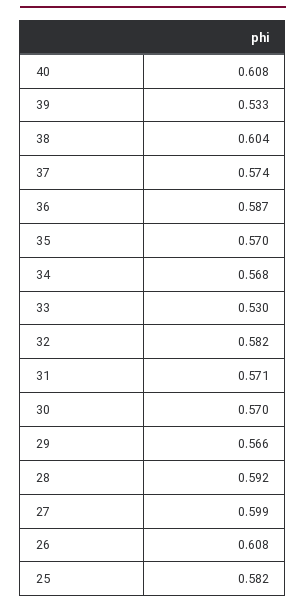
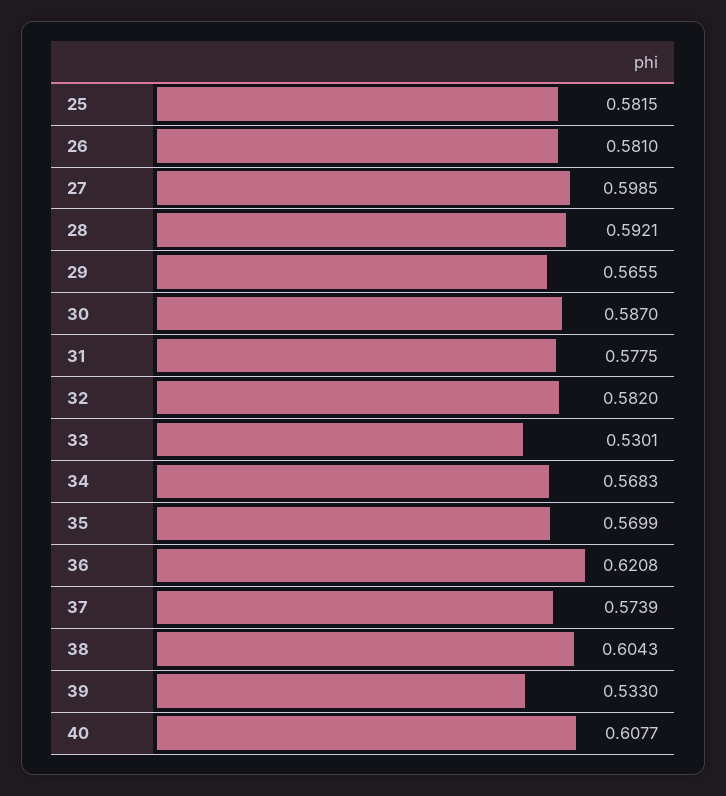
  {
    "40": 0.6077,
    "39": 0.533,
    "38": 0.6043,
    "37": 0.5739,
-   "36": 0.587,
+   "36": 0.6208,
    "35": 0.5699,
    "34": 0.5683,
    "33": 0.5301,
    "32": 0.582,
-   "31": 0.571,
+   "31": 0.5775,
-   "30": 0.57,
+   "30": 0.587,
    "29": 0.5655,
    "28": 0.5921,
    "27": 0.5985,
-   "26": 0.608,
+   "26": 0.581,
    "25": 0.5815
  }

